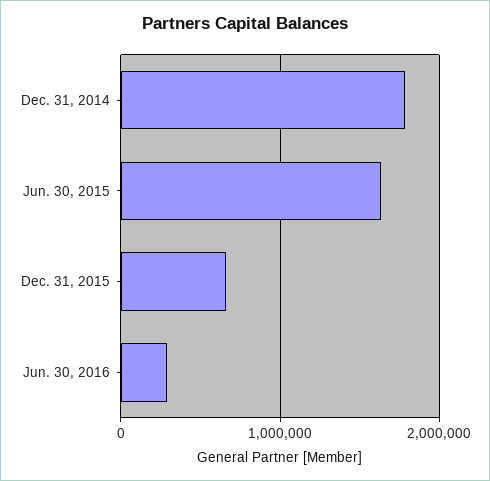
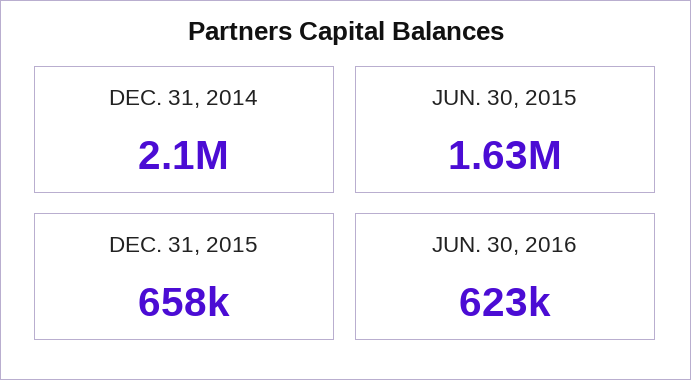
  {
-   "Dec. 31, 2014": 1800000,
+   "Dec. 31, 2014": 2100000,
    "Jun. 30, 2015": 1630000,
    "Dec. 31, 2015": 658000,
-   "Jun. 30, 2016": 300000
+   "Jun. 30, 2016": 623000
  }

